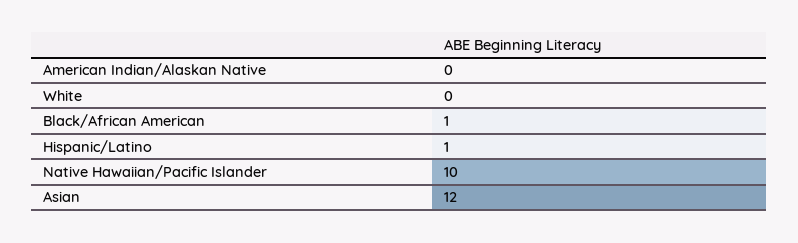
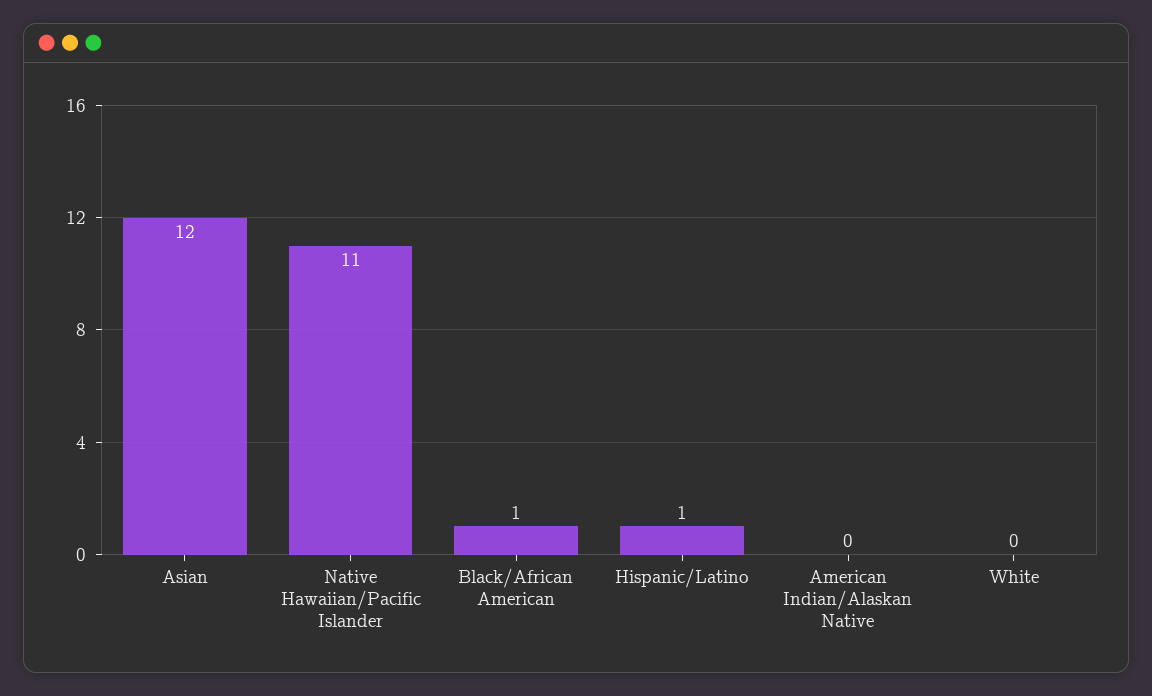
  {
    "American Indian/Alaskan Native": 0,
    "White": 0,
    "Black/African American": 1,
    "Hispanic/Latino": 1,
-   "Native Hawaiian/Pacific Islander": 10,
+   "Native Hawaiian/Pacific Islander": 11,
    "Asian": 12
  }

